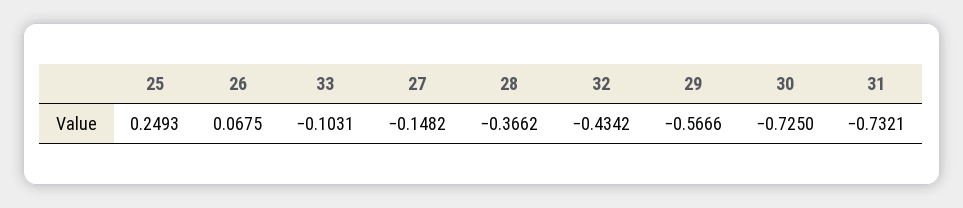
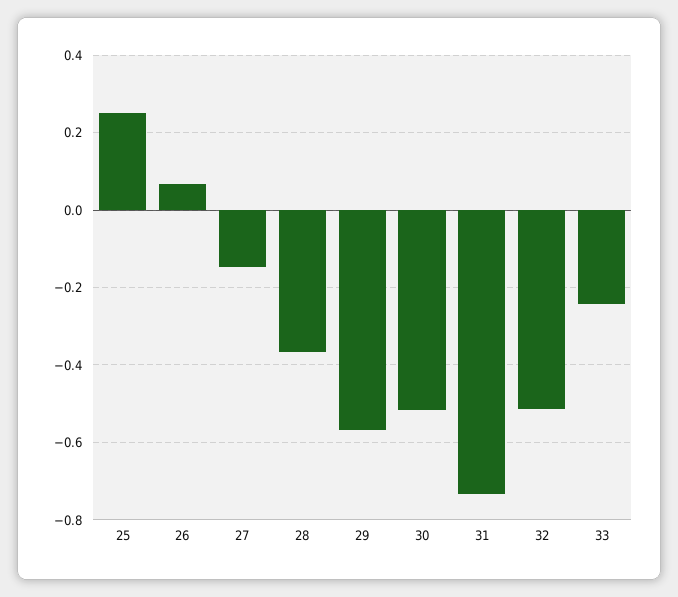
  {
    "25": 0.2493,
    "26": 0.0675,
-   "33": -0.1031,
+   "33": -0.24,
    "27": -0.1482,
    "28": -0.3662,
-   "32": -0.4342,
+   "32": -0.52,
    "29": -0.5666,
-   "30": -0.725,
+   "30": -0.52,
    "31": -0.7321
  }

